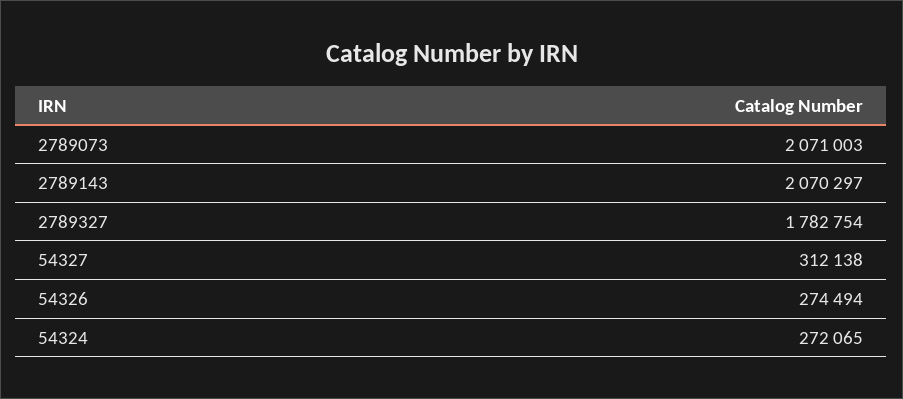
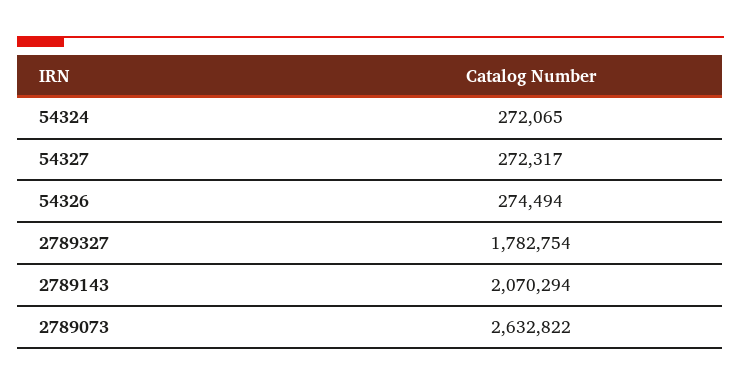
  {
-   "2789073": 2071003,
+   "2789073": 2632822,
-   "2789143": 2070297,
+   "2789143": 2070294,
    "2789327": 1782754,
-   "54327": 312138,
+   "54327": 272317,
    "54326": 274494,
    "54324": 272065
  }

